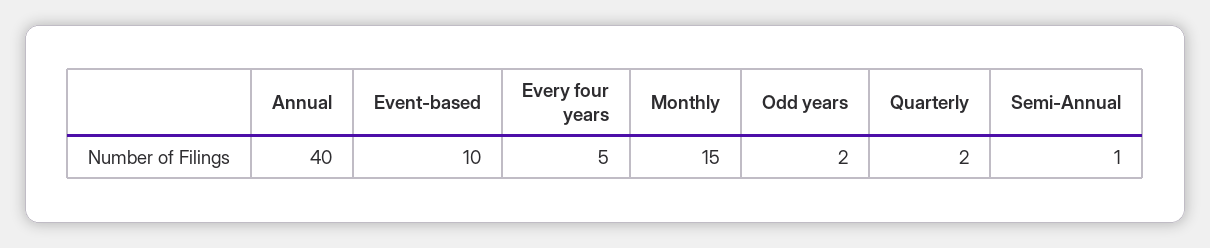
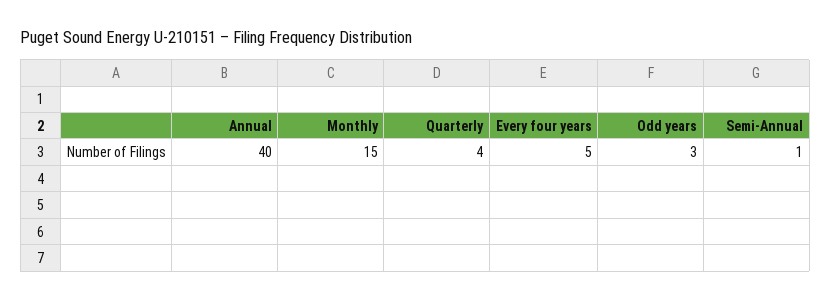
  {
    "Annual": 40,
-   "Event-based": 10,
    "Every four years": 5,
    "Monthly": 15,
-   "Odd years": 2,
+   "Odd years": 3,
-   "Quarterly": 2,
+   "Quarterly": 4,
    "Semi-Annual": 1
  }

